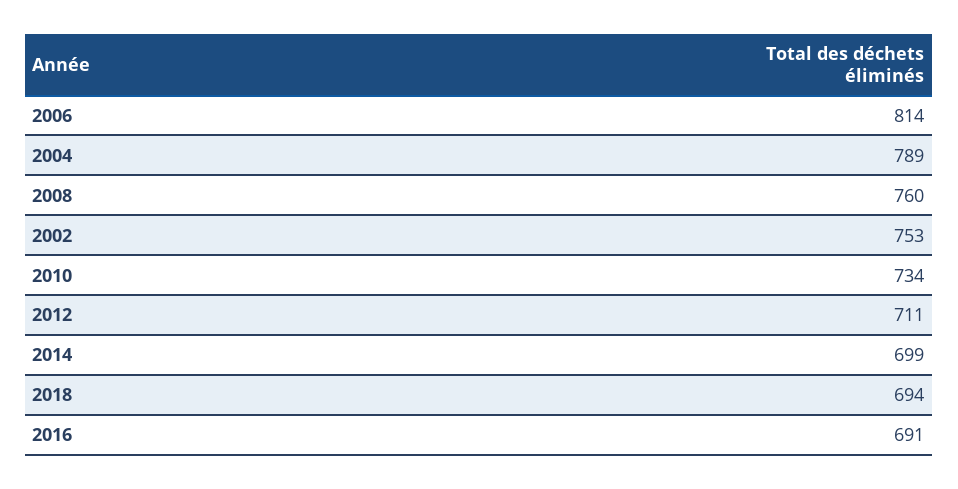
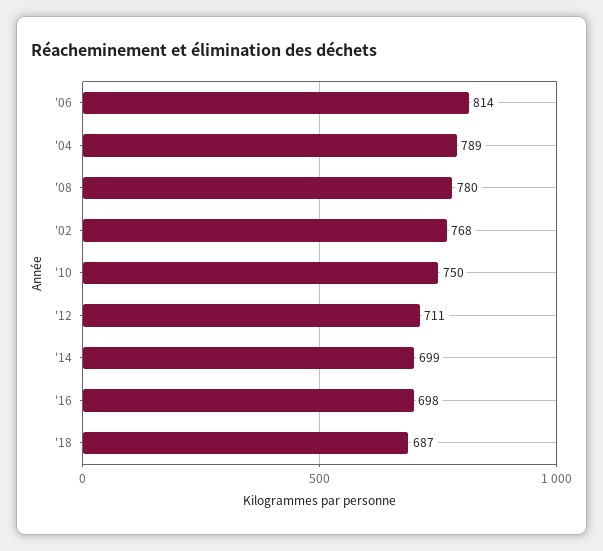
  {
    "2006": 814,
    "2004": 789,
-   "2008": 760,
+   "2008": 780,
-   "2002": 753,
+   "2002": 768,
-   "2010": 734,
+   "2010": 750,
    "2012": 711,
    "2014": 699,
-   "2018": 694,
+   "2018": 687,
-   "2016": 691
+   "2016": 698
  }

